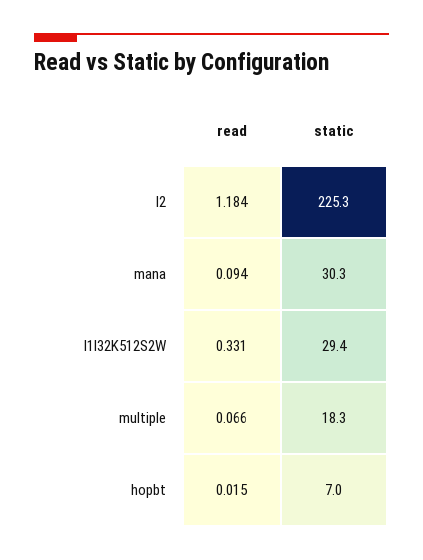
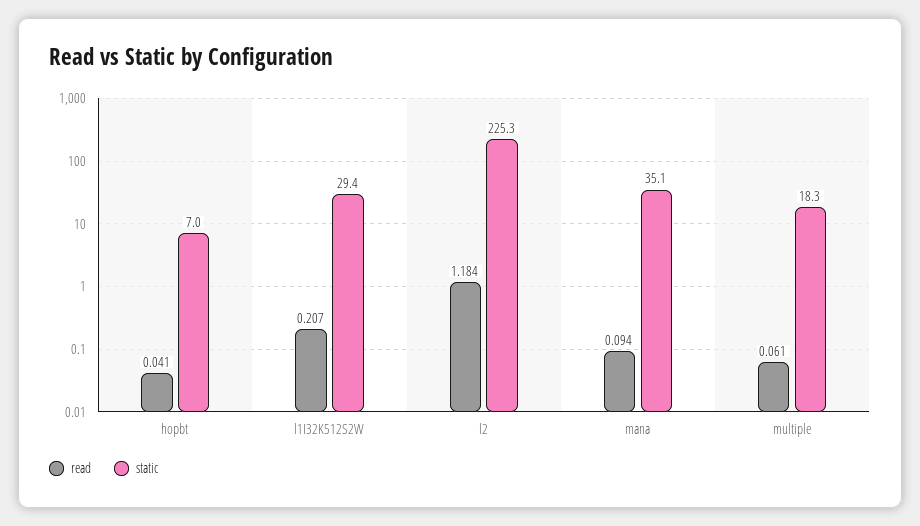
  {
    "read": {
      "l2": 1.184,
      "mana": 0.094,
-     "l1I32K512S2W": 0.331,
+     "l1I32K512S2W": 0.207,
-     "multiple": 0.066,
+     "multiple": 0.061,
-     "hopbt": 0.015
+     "hopbt": 0.041
    },
    "static": {
      "l2": 225.3,
-     "mana": 30.3,
+     "mana": 35.1,
      "l1I32K512S2W": 29.4,
      "multiple": 18.3,
      "hopbt": 7
    }
  }

